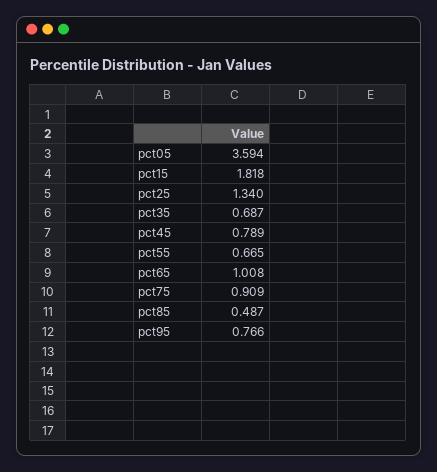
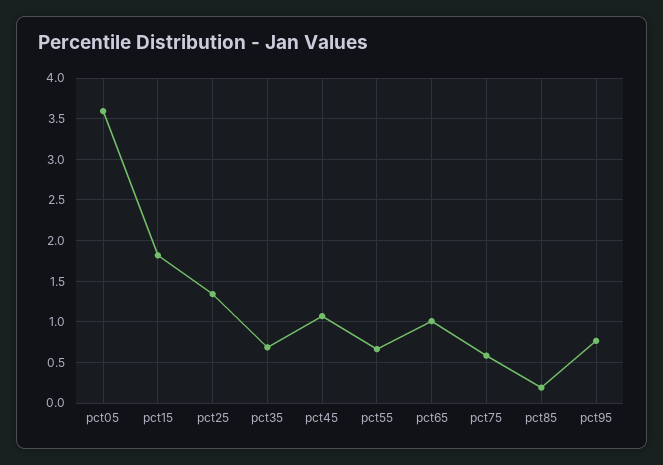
  {
    "pct05": 3.594,
    "pct15": 1.818,
    "pct25": 1.34,
    "pct35": 0.687,
-   "pct45": 0.789,
+   "pct45": 1.1,
    "pct55": 0.665,
    "pct65": 1.008,
-   "pct75": 0.909,
+   "pct75": 0.6,
-   "pct85": 0.487,
+   "pct85": 0.2,
    "pct95": 0.766
  }

